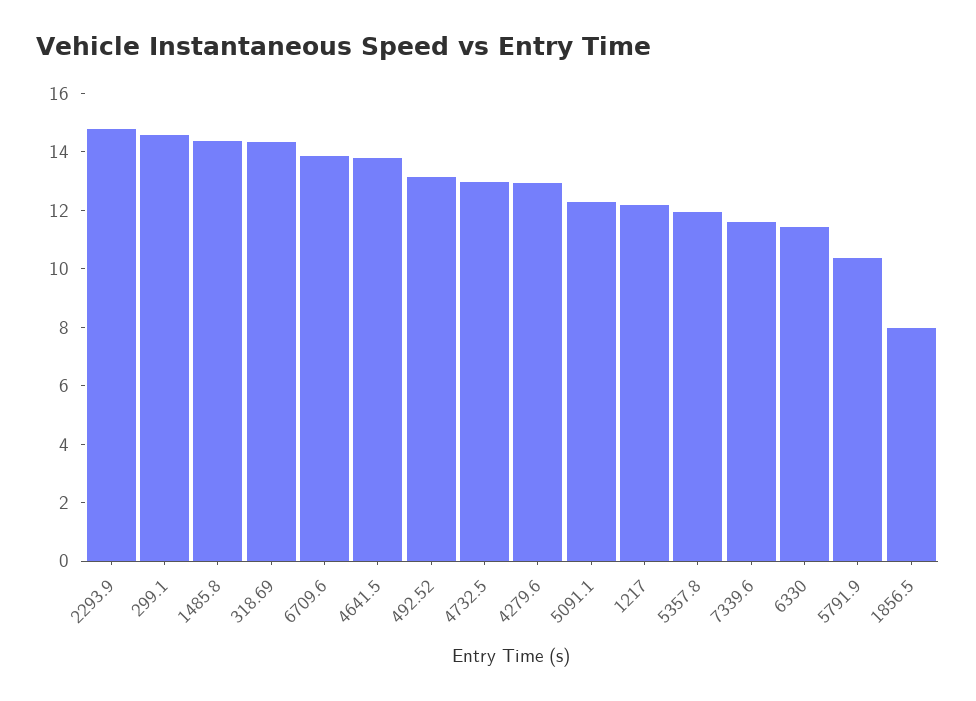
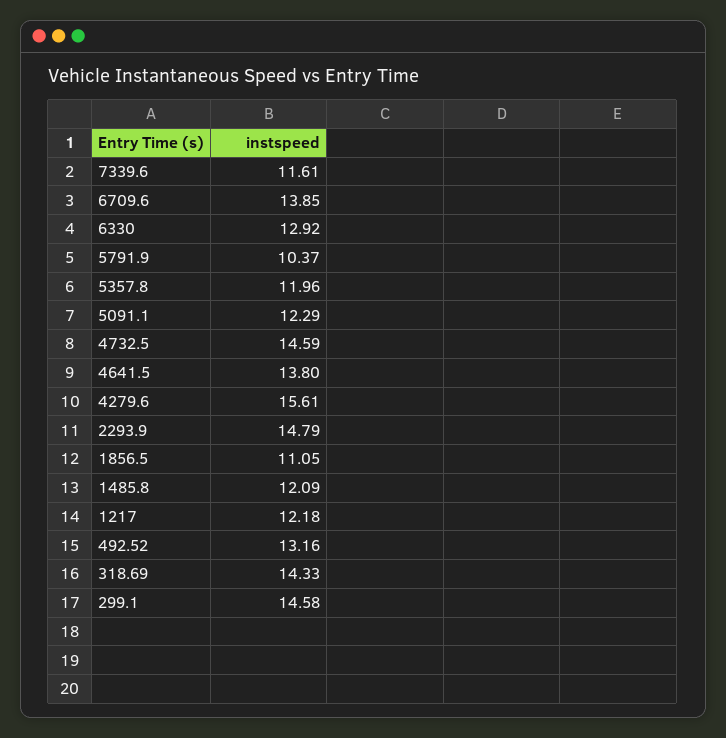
  {
    "2293.9": 14.79,
    "299.1": 14.58,
-   "1485.8": 14.5,
+   "1485.8": 12.09,
    "318.69": 14.33,
    "6709.6": 13.85,
    "4641.5": 13.8,
    "492.52": 13.16,
-   "4732.5": 13,
+   "4732.5": 14.59,
-   "4279.6": 13,
+   "4279.6": 15.61,
    "5091.1": 12.29,
    "1217": 12.18,
    "5357.8": 11.96,
    "7339.6": 11.61,
-   "6330": 11.5,
+   "6330": 12.92,
    "5791.9": 10.37,
-   "1856.5": 8
+   "1856.5": 11.05
  }

